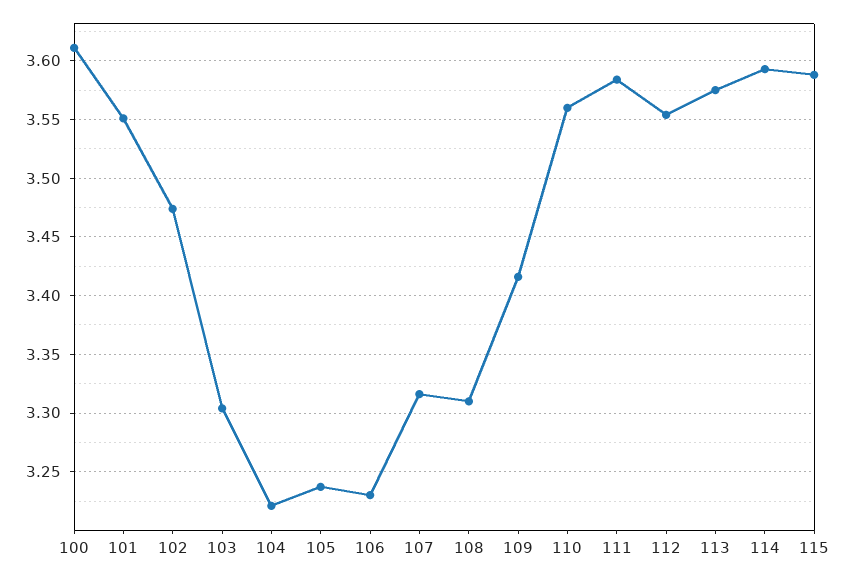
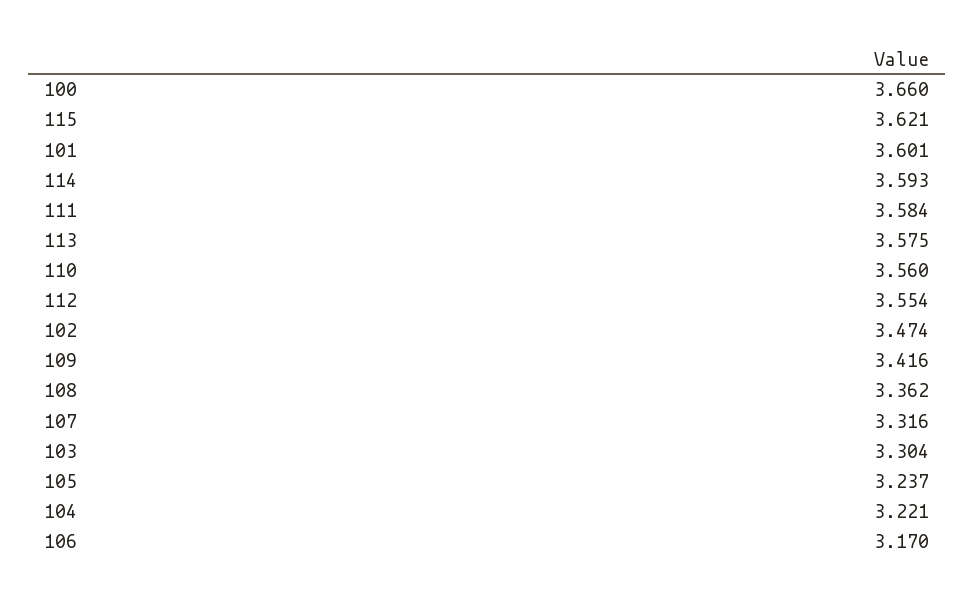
  {
-   "100": 3.61,
+   "100": 3.66,
-   "101": 3.55,
+   "101": 3.601,
    "102": 3.474,
    "103": 3.304,
    "104": 3.221,
    "105": 3.237,
-   "106": 3.23,
+   "106": 3.17,
    "107": 3.316,
-   "108": 3.31,
+   "108": 3.362,
    "109": 3.416,
    "110": 3.56,
    "111": 3.584,
    "112": 3.554,
    "113": 3.575,
    "114": 3.593,
-   "115": 3.59
+   "115": 3.621
  }

